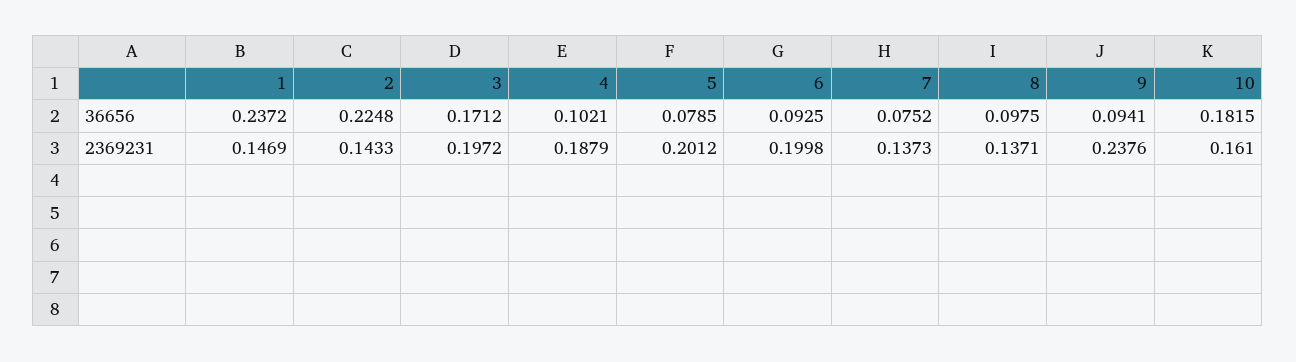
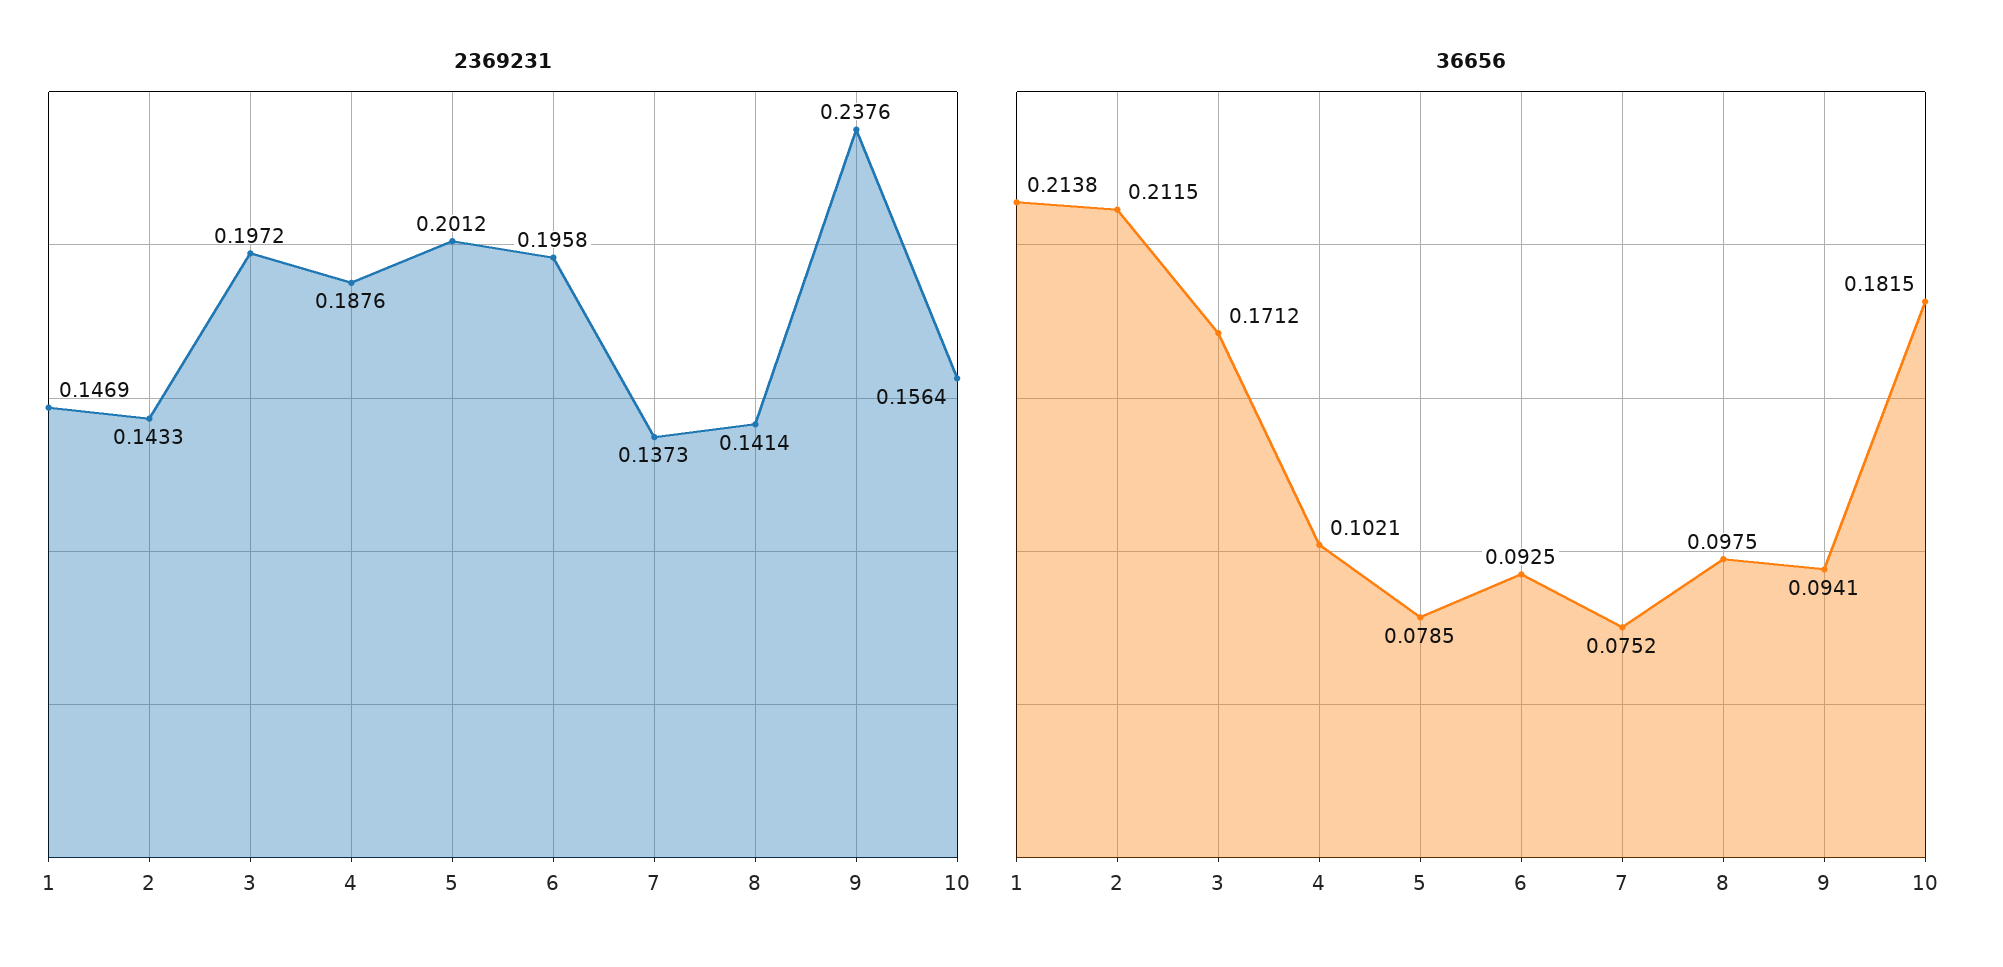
  {
    "36656": {
-     "1": 0.2372,
+     "1": 0.2138,
-     "2": 0.2248,
+     "2": 0.2115,
      "3": 0.1712,
      "4": 0.1021,
      "5": 0.0785,
      "6": 0.0925,
      "7": 0.0752,
      "8": 0.0975,
      "9": 0.0941,
      "10": 0.1815
    },
    "2369231": {
      "1": 0.1469,
      "2": 0.1433,
      "3": 0.1972,
-     "4": 0.1879,
+     "4": 0.1876,
      "5": 0.2012,
-     "6": 0.1998,
+     "6": 0.1958,
      "7": 0.1373,
-     "8": 0.1371,
+     "8": 0.1414,
      "9": 0.2376,
-     "10": 0.161
+     "10": 0.1564
    }
  }

